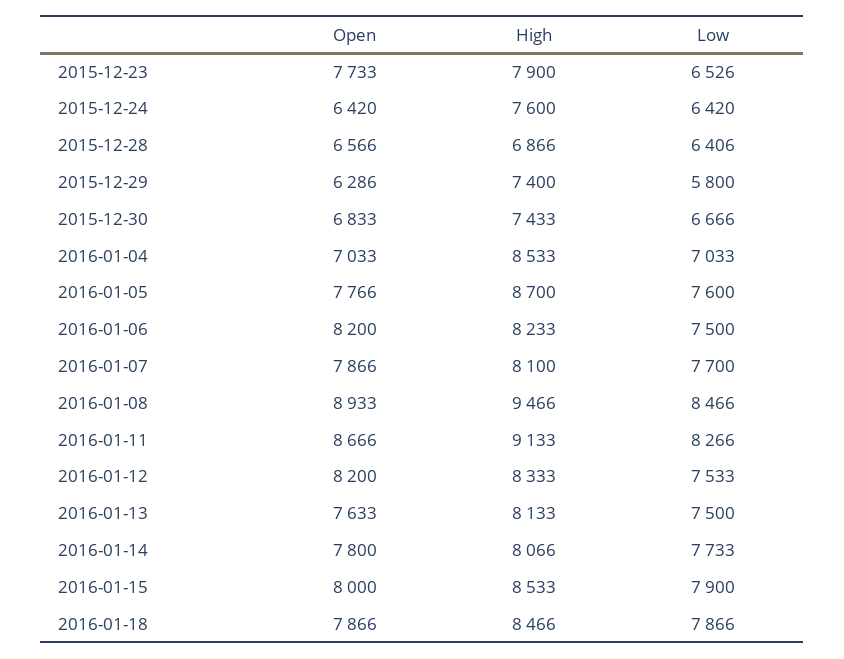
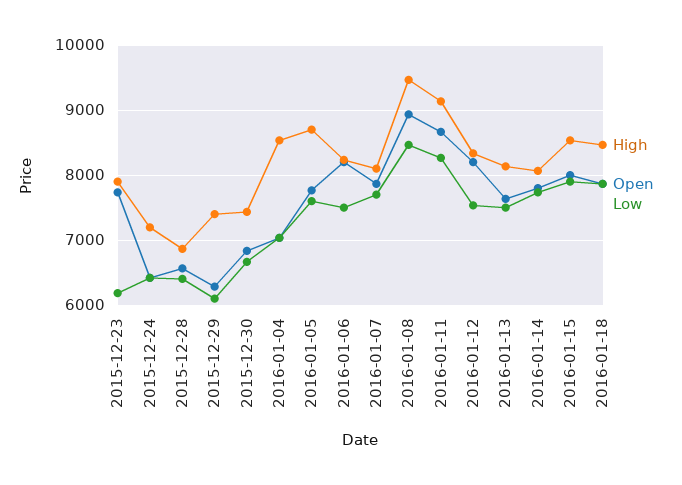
  {
    "Open": {
      "2015-12-23": 7733,
      "2015-12-24": 6420,
      "2015-12-28": 6566,
      "2015-12-29": 6286,
      "2015-12-30": 6833,
      "2016-01-04": 7033,
      "2016-01-05": 7766,
      "2016-01-06": 8200,
      "2016-01-07": 7866,
      "2016-01-08": 8933,
      "2016-01-11": 8666,
      "2016-01-12": 8200,
      "2016-01-13": 7633,
      "2016-01-14": 7800,
      "2016-01-15": 8000,
      "2016-01-18": 7866
    },
    "High": {
      "2015-12-23": 7900,
-     "2015-12-24": 7600,
+     "2015-12-24": 7200,
      "2015-12-28": 6866,
      "2015-12-29": 7400,
      "2015-12-30": 7433,
      "2016-01-04": 8533,
      "2016-01-05": 8700,
      "2016-01-06": 8233,
      "2016-01-07": 8100,
      "2016-01-08": 9466,
      "2016-01-11": 9133,
      "2016-01-12": 8333,
      "2016-01-13": 8133,
      "2016-01-14": 8066,
      "2016-01-15": 8533,
      "2016-01-18": 8466
    },
    "Low": {
-     "2015-12-23": 6526,
+     "2015-12-23": 6200,
      "2015-12-24": 6420,
      "2015-12-28": 6406,
-     "2015-12-29": 5800,
+     "2015-12-29": 6100,
      "2015-12-30": 6666,
      "2016-01-04": 7033,
      "2016-01-05": 7600,
      "2016-01-06": 7500,
      "2016-01-07": 7700,
      "2016-01-08": 8466,
      "2016-01-11": 8266,
      "2016-01-12": 7533,
      "2016-01-13": 7500,
      "2016-01-14": 7733,
      "2016-01-15": 7900,
      "2016-01-18": 7866
    }
  }

